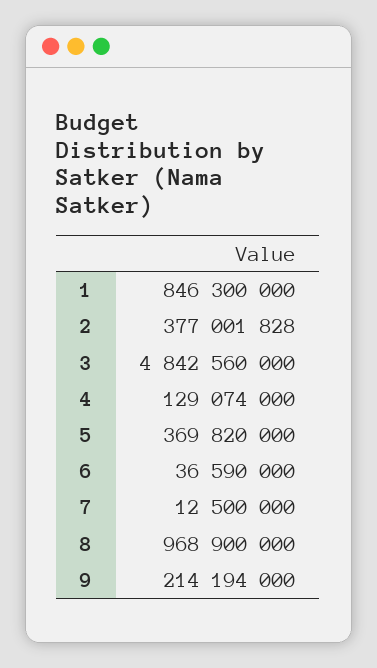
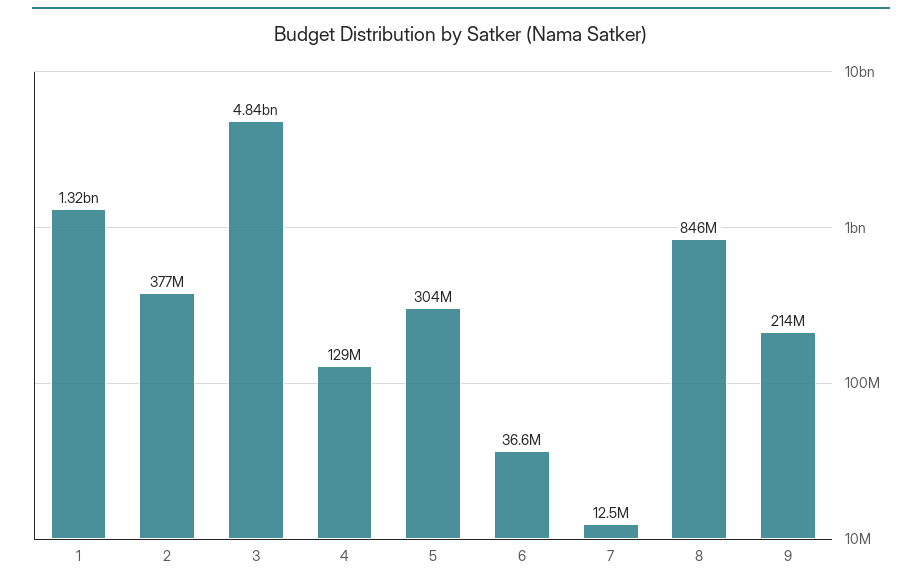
  {
-   "1": 846300000,
+   "1": 1320000000,
    "2": 377001828,
    "3": 4842560000,
    "4": 129074000,
-   "5": 369820000,
+   "5": 304000000,
    "6": 36590000,
    "7": 12500000,
-   "8": 968900000,
+   "8": 846000000,
    "9": 214194000
  }

